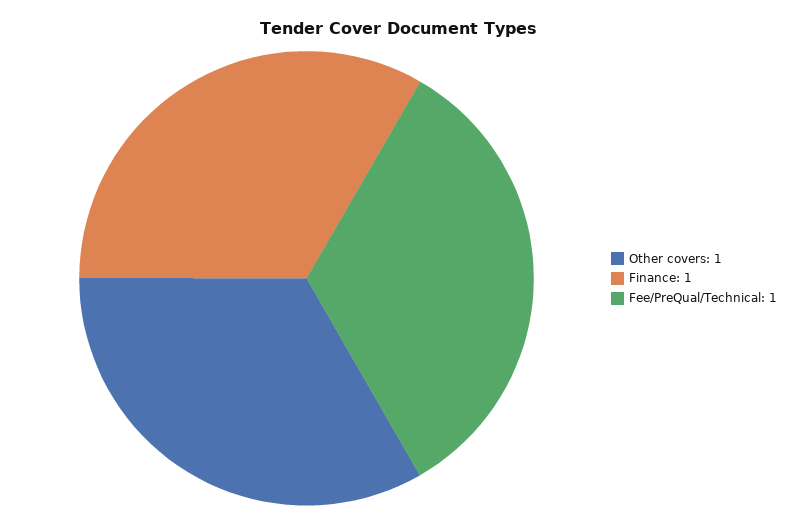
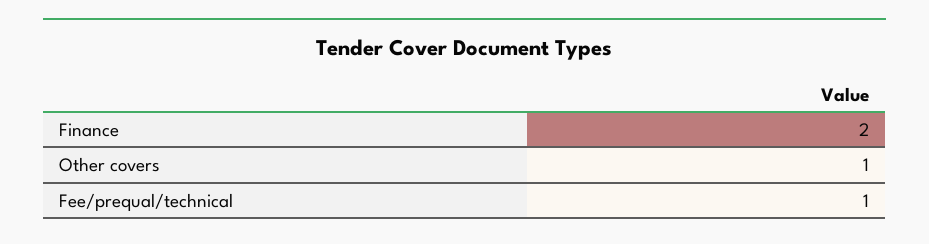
  {
    "Other covers": 1,
-   "Finance": 1,
+   "Finance": 2,
    "Fee/PreQual/Technical": 1
  }

